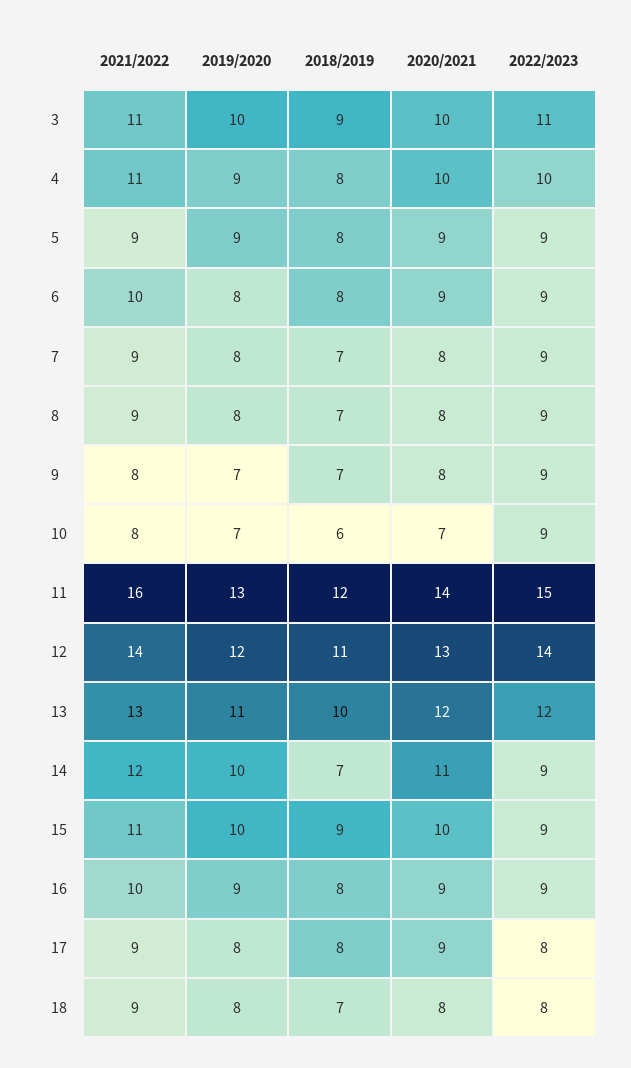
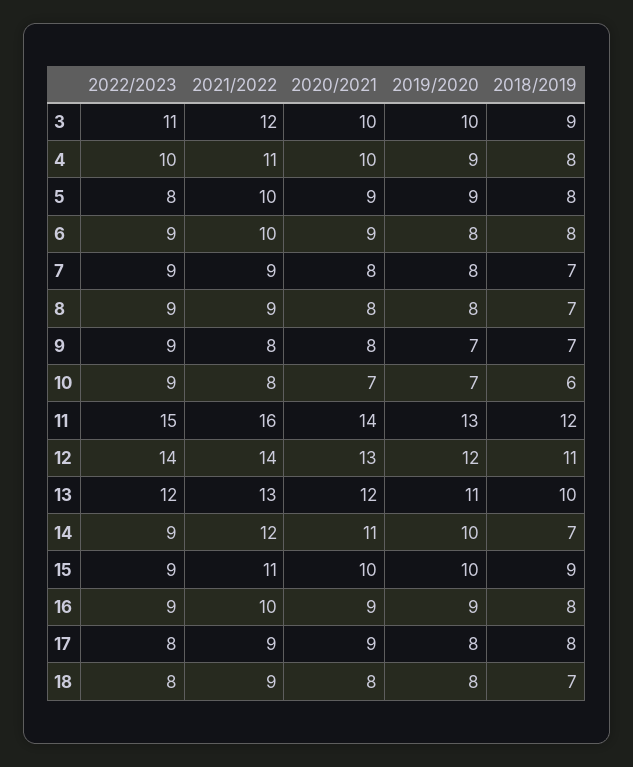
  {
    "2021/2022": {
-     "3": 11,
+     "3": 12,
      "4": 11,
-     "5": 9,
+     "5": 10,
      "6": 10,
      "7": 9,
      "8": 9,
      "9": 8,
      "10": 8,
      "11": 16,
      "12": 14,
      "13": 13,
      "14": 12,
      "15": 11,
      "16": 10,
      "17": 9,
      "18": 9
    },
    "2019/2020": {
      "3": 10,
      "4": 9,
      "5": 9,
      "6": 8,
      "7": 8,
      "8": 8,
      "9": 7,
      "10": 7,
      "11": 13,
      "12": 12,
      "13": 11,
      "14": 10,
      "15": 10,
      "16": 9,
      "17": 8,
      "18": 8
    },
    "2018/2019": {
      "3": 9,
      "4": 8,
      "5": 8,
      "6": 8,
      "7": 7,
      "8": 7,
      "9": 7,
      "10": 6,
      "11": 12,
      "12": 11,
      "13": 10,
      "14": 7,
      "15": 9,
      "16": 8,
      "17": 8,
      "18": 7
    },
    "2020/2021": {
      "3": 10,
      "4": 10,
      "5": 9,
      "6": 9,
      "7": 8,
      "8": 8,
      "9": 8,
      "10": 7,
      "11": 14,
      "12": 13,
      "13": 12,
      "14": 11,
      "15": 10,
      "16": 9,
      "17": 9,
      "18": 8
    },
    "2022/2023": {
      "3": 11,
      "4": 10,
-     "5": 9,
+     "5": 8,
      "6": 9,
      "7": 9,
      "8": 9,
      "9": 9,
      "10": 9,
      "11": 15,
      "12": 14,
      "13": 12,
      "14": 9,
      "15": 9,
      "16": 9,
      "17": 8,
      "18": 8
    }
  }

